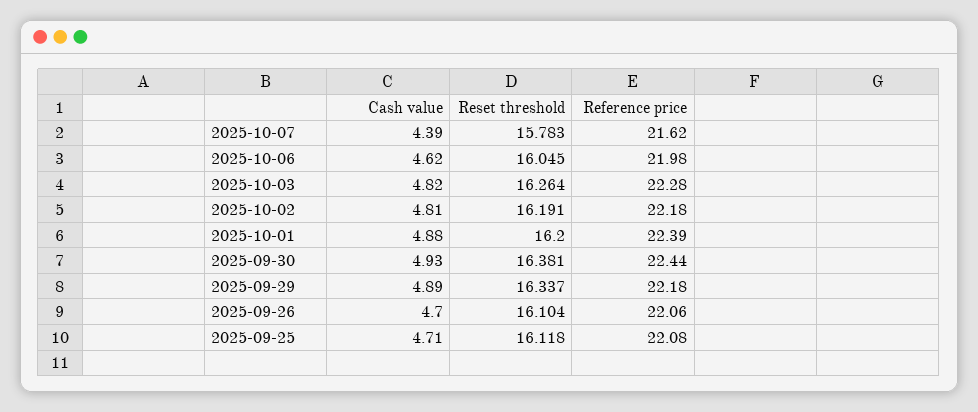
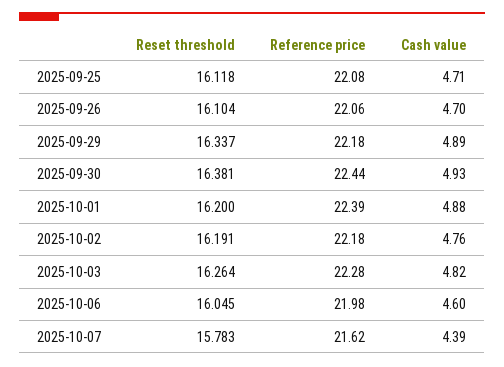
  {
    "Cash value": {
      "2025-10-07": 4.39,
-     "2025-10-06": 4.62,
+     "2025-10-06": 4.6,
      "2025-10-03": 4.82,
-     "2025-10-02": 4.81,
+     "2025-10-02": 4.76,
      "2025-10-01": 4.88,
      "2025-09-30": 4.93,
      "2025-09-29": 4.89,
      "2025-09-26": 4.7,
      "2025-09-25": 4.71
    },
    "Reset threshold": {
      "2025-10-07": 15.783,
      "2025-10-06": 16.045,
      "2025-10-03": 16.264,
      "2025-10-02": 16.191,
      "2025-10-01": 16.2,
      "2025-09-30": 16.381,
      "2025-09-29": 16.337,
      "2025-09-26": 16.104,
      "2025-09-25": 16.118
    },
    "Reference price": {
      "2025-10-07": 21.62,
      "2025-10-06": 21.98,
      "2025-10-03": 22.28,
      "2025-10-02": 22.18,
      "2025-10-01": 22.39,
      "2025-09-30": 22.44,
      "2025-09-29": 22.18,
      "2025-09-26": 22.06,
      "2025-09-25": 22.08
    }
  }

